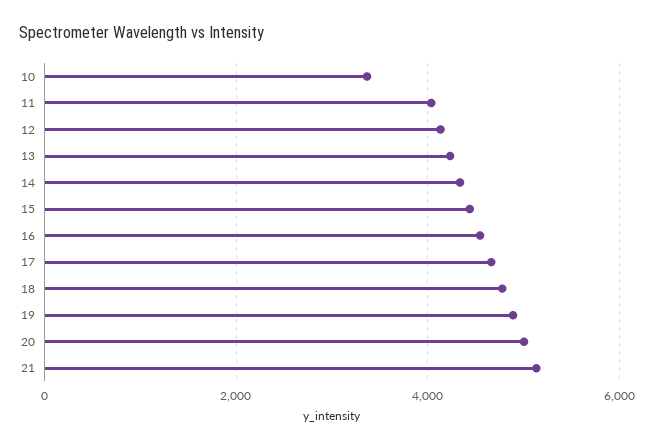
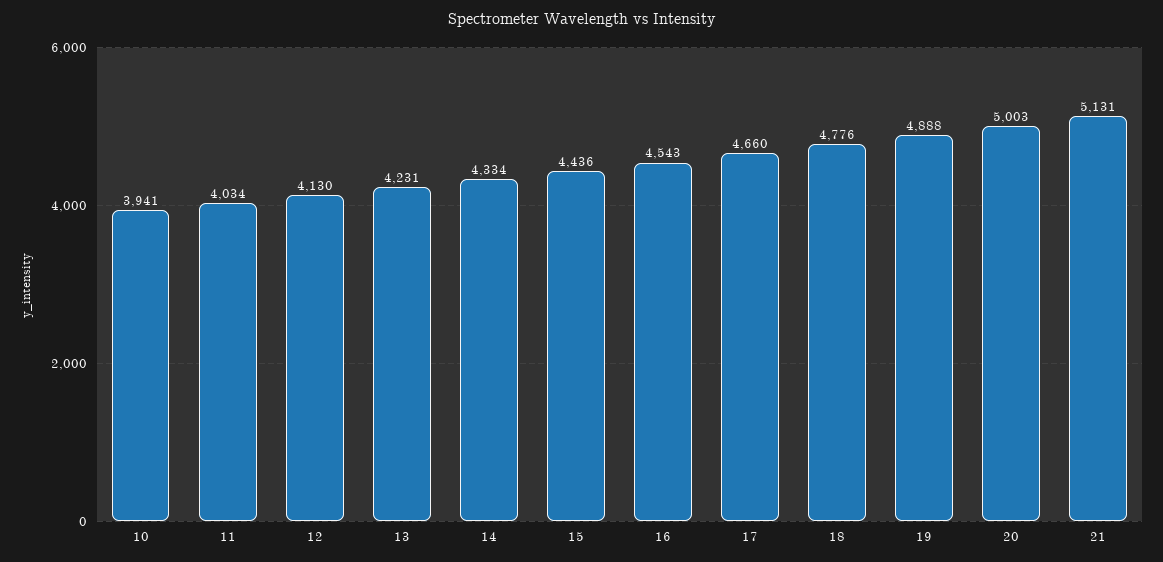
  {
-   "10": 3400,
+   "10": 3941,
    "11": 4034,
    "12": 4130,
    "13": 4231,
    "14": 4334,
    "15": 4436,
    "16": 4543,
    "17": 4660,
    "18": 4776,
    "19": 4888,
    "20": 5003,
    "21": 5131
  }

